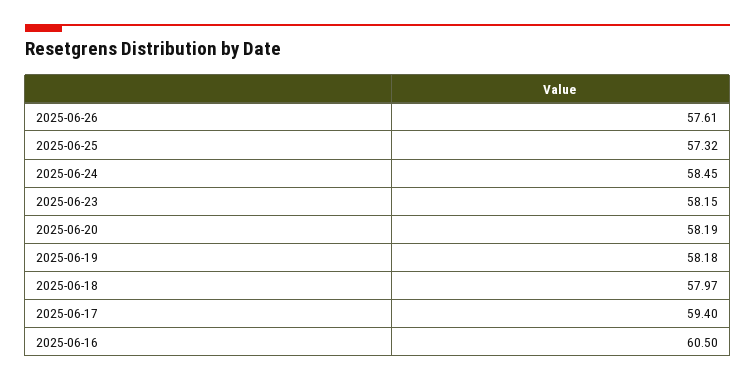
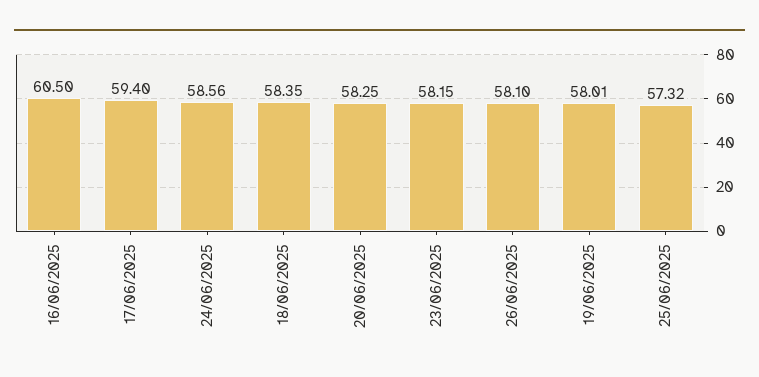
  {
-   "2025-06-26": 57.61,
+   "2025-06-26": 58.1,
    "2025-06-25": 57.32,
-   "2025-06-24": 58.45,
+   "2025-06-24": 58.56,
    "2025-06-23": 58.15,
-   "2025-06-20": 58.19,
+   "2025-06-20": 58.25,
-   "2025-06-19": 58.18,
+   "2025-06-19": 58.01,
-   "2025-06-18": 57.97,
+   "2025-06-18": 58.35,
    "2025-06-17": 59.4,
    "2025-06-16": 60.5
  }

